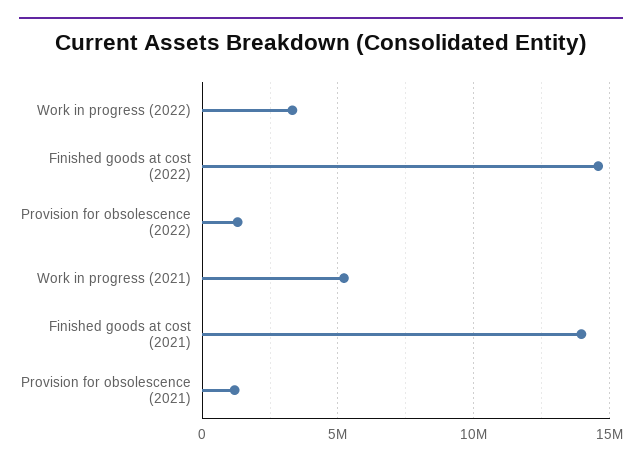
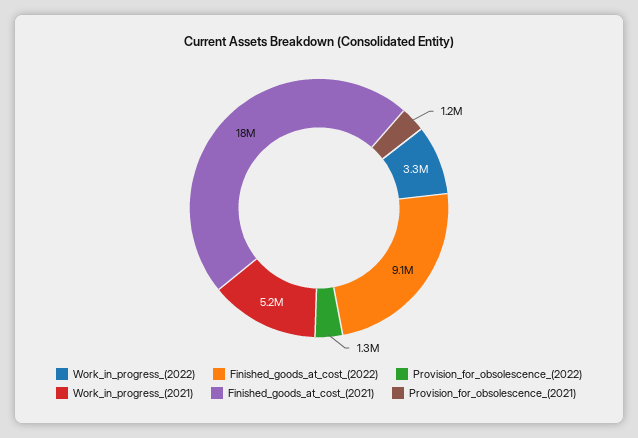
  {
    "Work in progress (2022)": 3300000,
-   "Finished goods at cost (2022)": 14500000,
+   "Finished goods at cost (2022)": 9100000,
    "Provision for obsolescence (2022)": 1300000,
    "Work in progress (2021)": 5200000,
-   "Finished goods at cost (2021)": 14000000,
+   "Finished goods at cost (2021)": 18000000,
    "Provision for obsolescence (2021)": 1200000
  }

